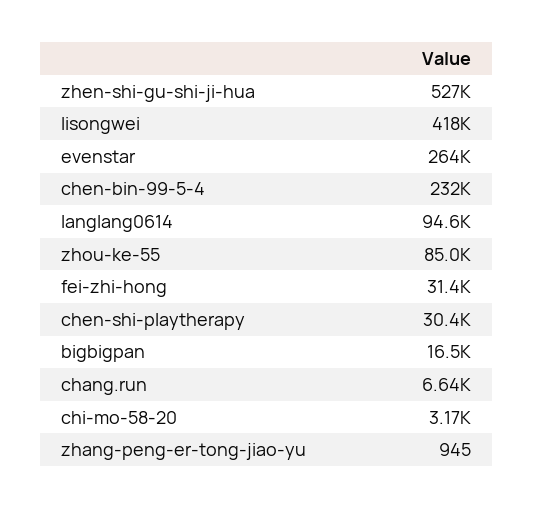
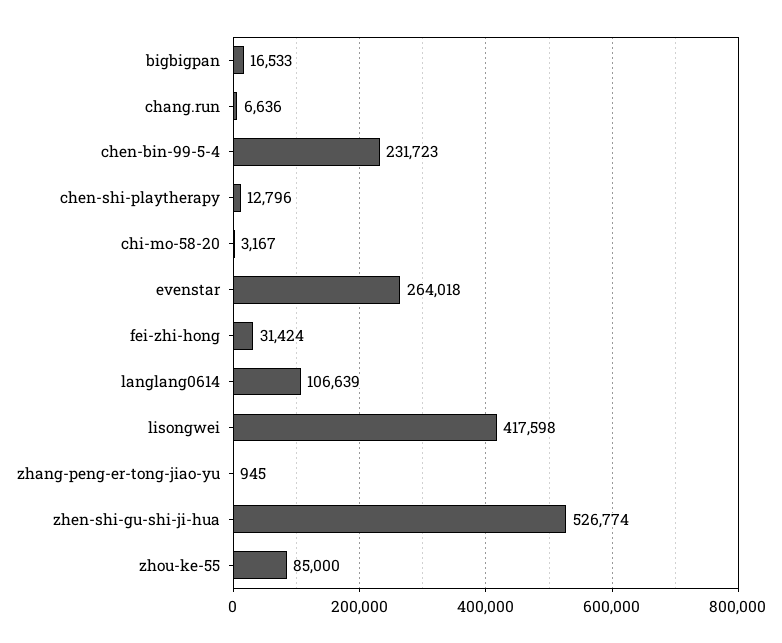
  {
    "zhen-shi-gu-shi-ji-hua": 526774,
    "lisongwei": 417598,
    "evenstar": 264018,
    "chen-bin-99-5-4": 231723,
-   "langlang0614": 94600,
+   "langlang0614": 106639,
    "zhou-ke-55": 85000,
    "fei-zhi-hong": 31424,
-   "chen-shi-playtherapy": 30400,
+   "chen-shi-playtherapy": 12796,
    "bigbigpan": 16533,
    "chang.run": 6636,
    "chi-mo-58-20": 3167,
    "zhang-peng-er-tong-jiao-yu": 945
  }

